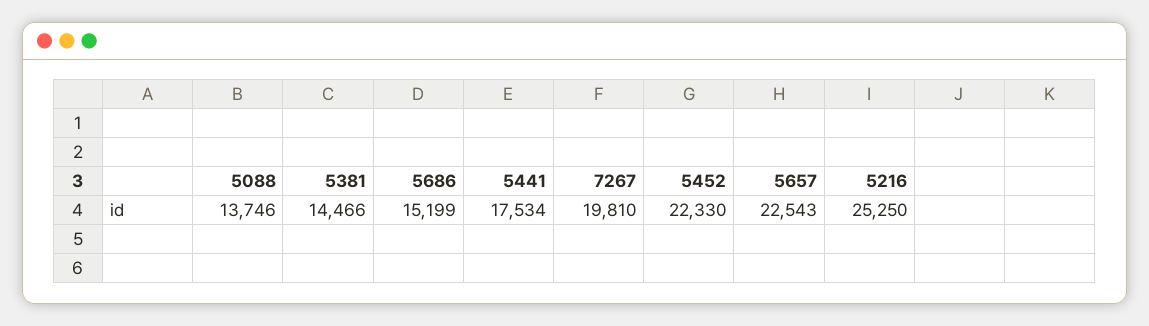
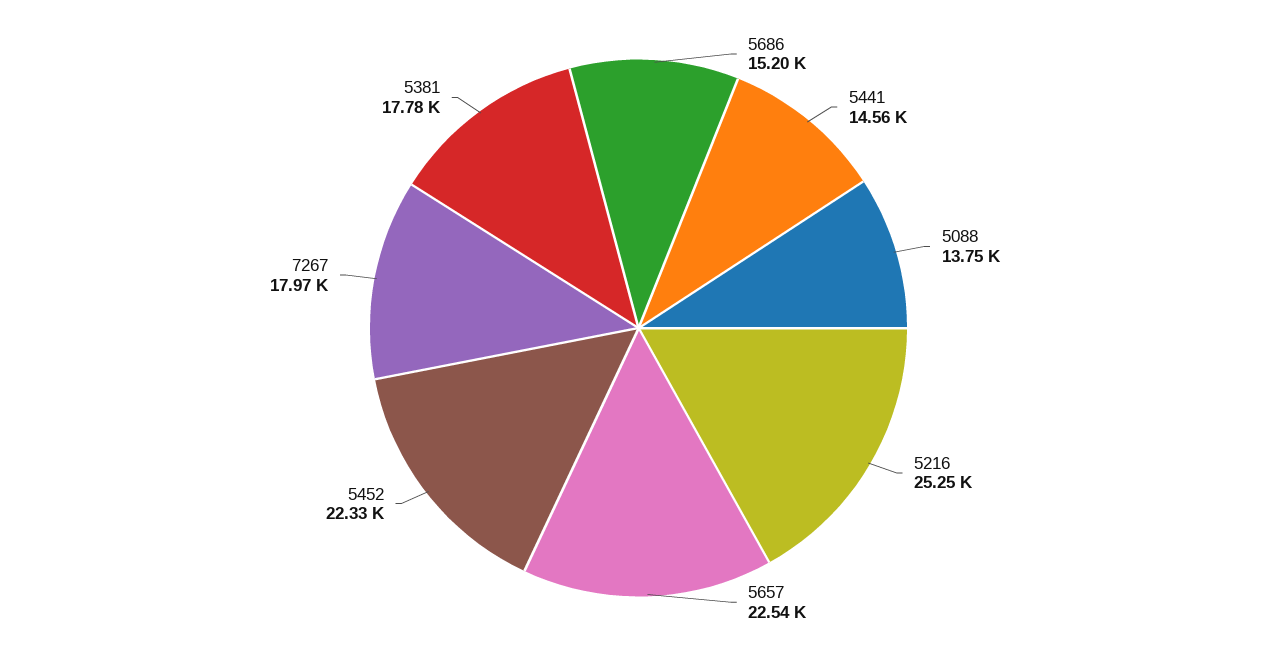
  {
    "5088": 13746,
-   "5381": 14466,
+   "5381": 17780,
    "5686": 15199,
-   "5441": 17534,
+   "5441": 14560,
-   "7267": 19810,
+   "7267": 17970,
    "5452": 22330,
    "5657": 22543,
    "5216": 25250
  }

